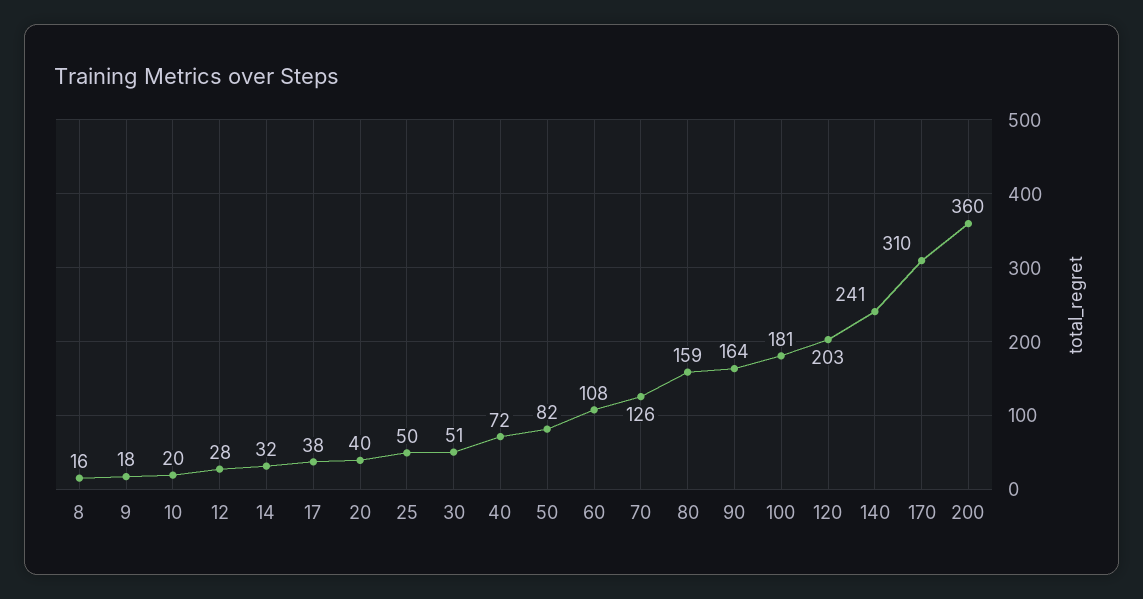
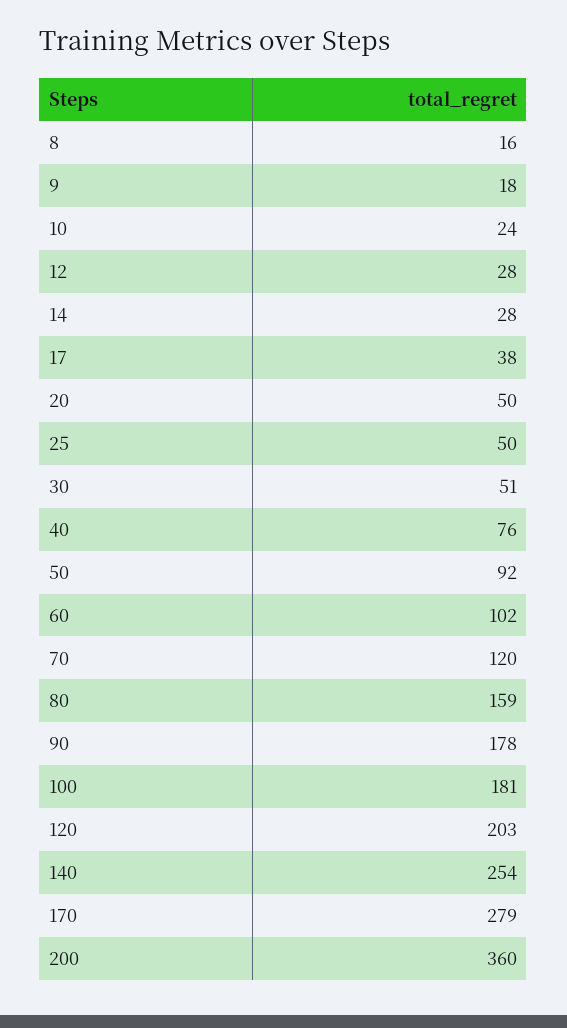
  {
    "8": 16,
    "9": 18,
-   "10": 20,
+   "10": 24,
    "12": 28,
-   "14": 32,
+   "14": 28,
    "17": 38,
-   "20": 40,
+   "20": 50,
    "25": 50,
    "30": 51,
-   "40": 72,
+   "40": 76,
-   "50": 82,
+   "50": 92,
-   "60": 108,
+   "60": 102,
-   "70": 126,
+   "70": 120,
    "80": 159,
-   "90": 164,
+   "90": 178,
    "100": 181,
    "120": 203,
-   "140": 241,
+   "140": 254,
-   "170": 310,
+   "170": 279,
    "200": 360
  }

